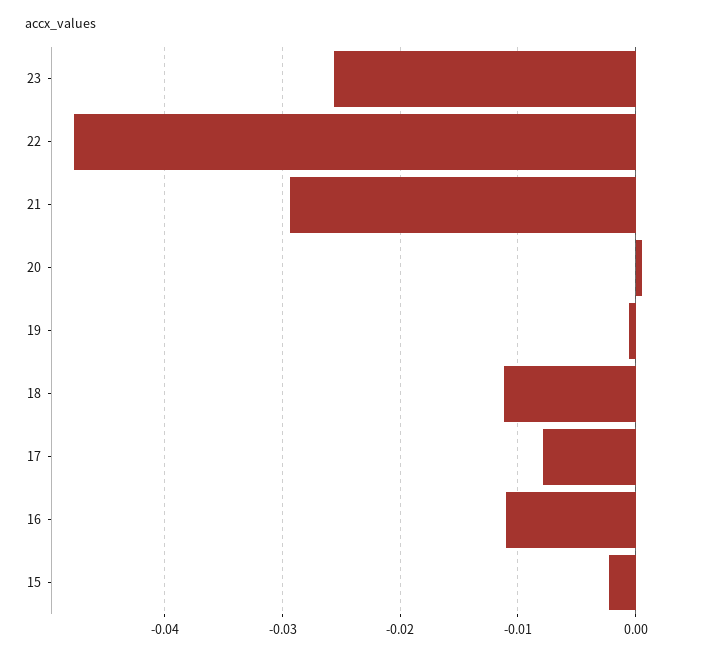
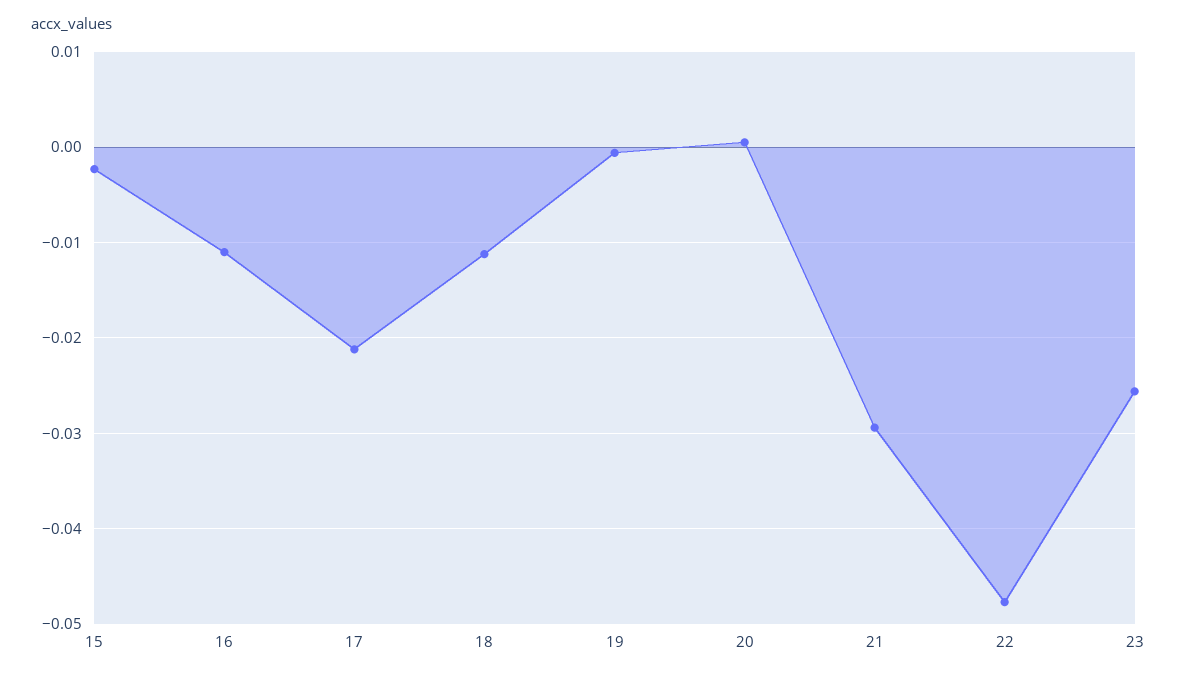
  {
    "23": -0.026,
    "22": -0.048,
    "21": -0.029,
    "20": 0.001,
    "19": -0.001,
    "18": -0.011,
-   "17": -0.008,
+   "17": -0.021,
    "16": -0.011,
    "15": -0.002
  }

